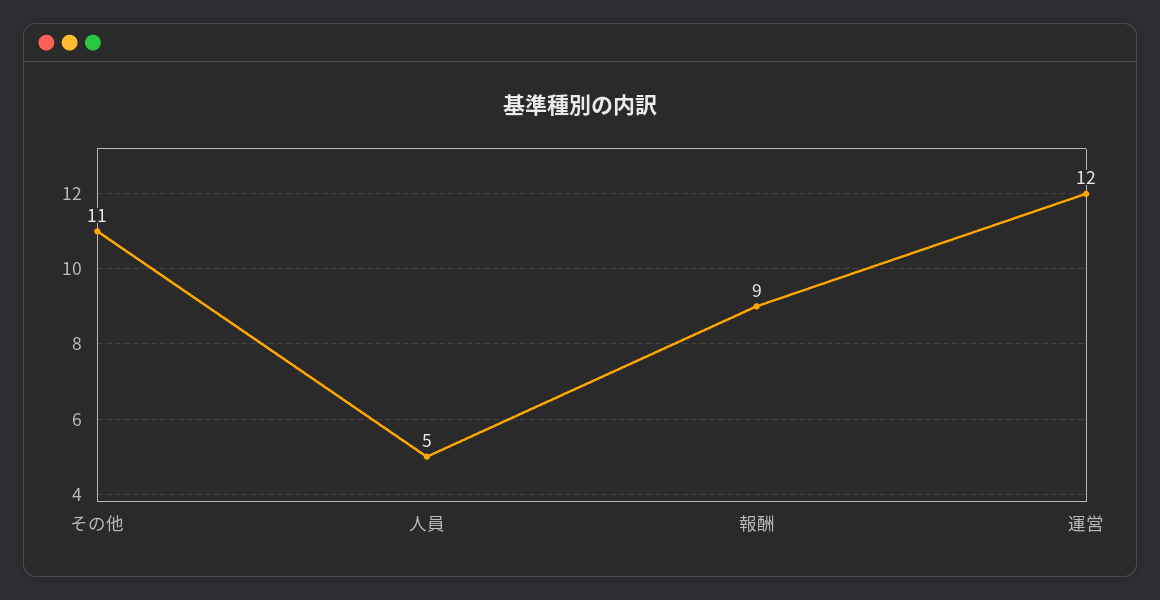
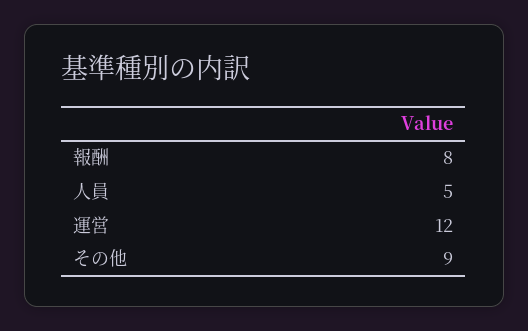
  {
-   "その他": 11,
+   "その他": 9,
    "人員": 5,
-   "報酬": 9,
+   "報酬": 8,
    "運営": 12
  }

